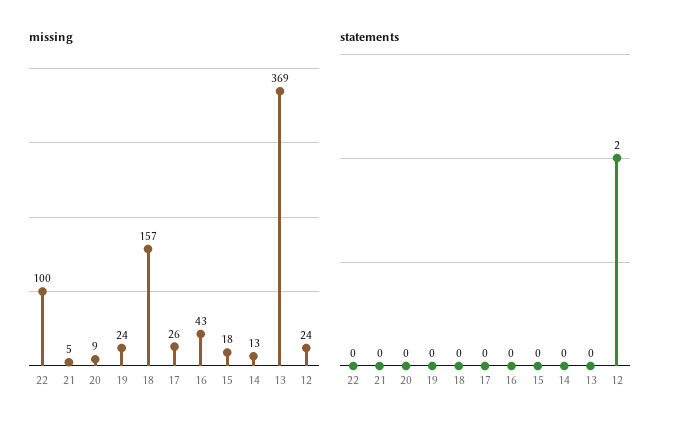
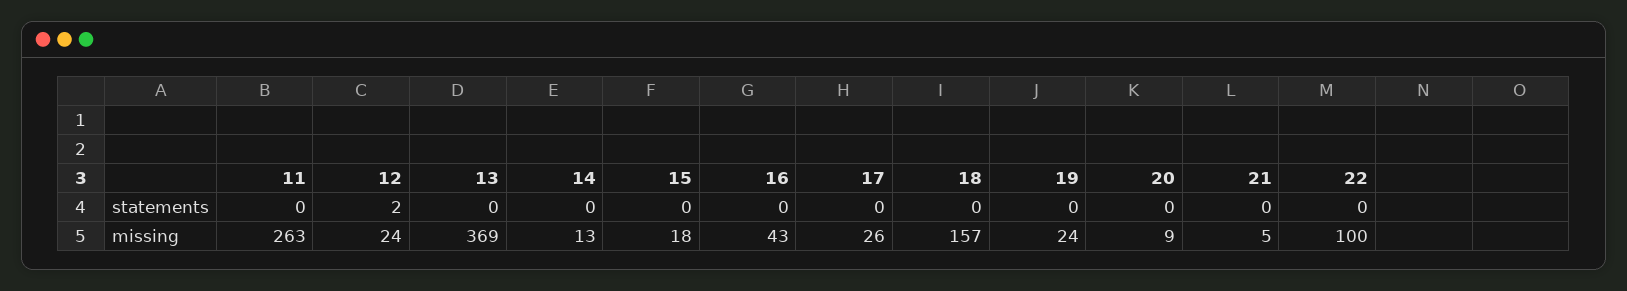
  {
    "missing": {
      "22": 100,
      "21": 5,
      "20": 9,
      "19": 24,
      "18": 157,
      "17": 26,
      "16": 43,
      "15": 18,
      "14": 13,
      "13": 369,
-     "12": 24
+     "12": 24,
+     "11": 263
    },
    "statements": {
      "22": 0,
      "21": 0,
      "20": 0,
      "19": 0,
      "18": 0,
      "17": 0,
      "16": 0,
      "15": 0,
      "14": 0,
      "13": 0,
-     "12": 2
+     "12": 2,
+     "11": 0
    }
  }

